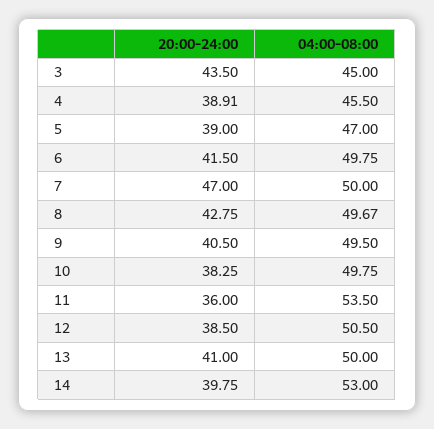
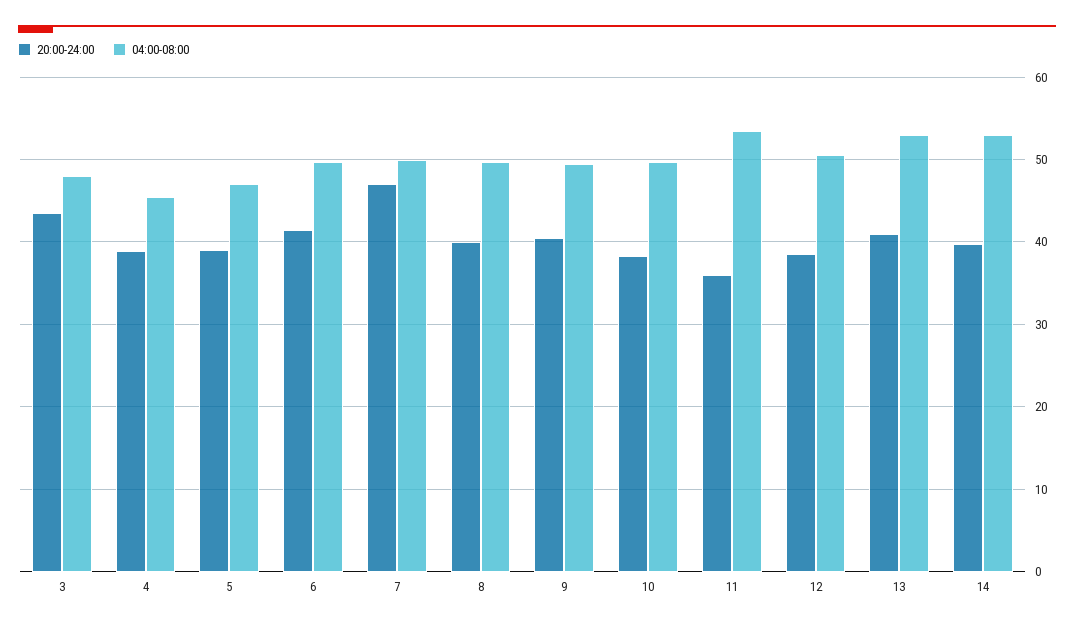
  {
    "20:00-24:00": {
      "3": 43.5,
      "4": 38.91,
      "5": 39,
      "6": 41.5,
      "7": 47,
-     "8": 42.75,
+     "8": 40,
      "9": 40.5,
      "10": 38.25,
      "11": 36,
      "12": 38.5,
      "13": 41,
      "14": 39.75
    },
    "04:00-08:00": {
-     "3": 45,
+     "3": 48,
      "4": 45.5,
      "5": 47,
      "6": 49.75,
      "7": 50,
      "8": 49.67,
      "9": 49.5,
      "10": 49.75,
      "11": 53.5,
      "12": 50.5,
-     "13": 50,
+     "13": 53,
      "14": 53
    }
  }

